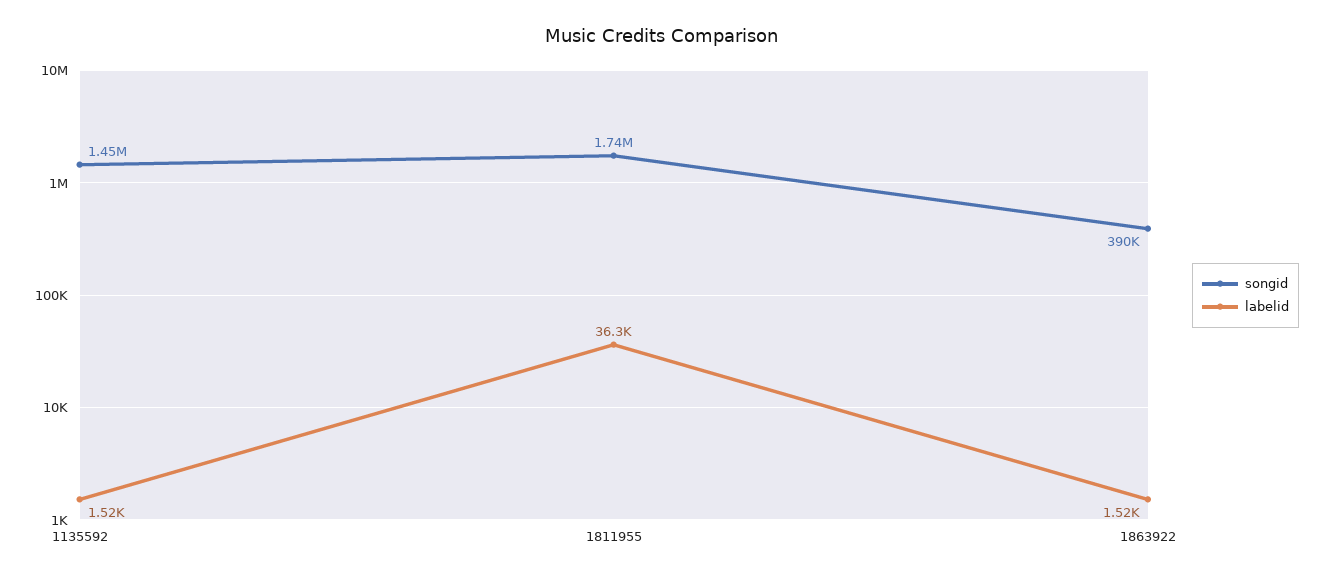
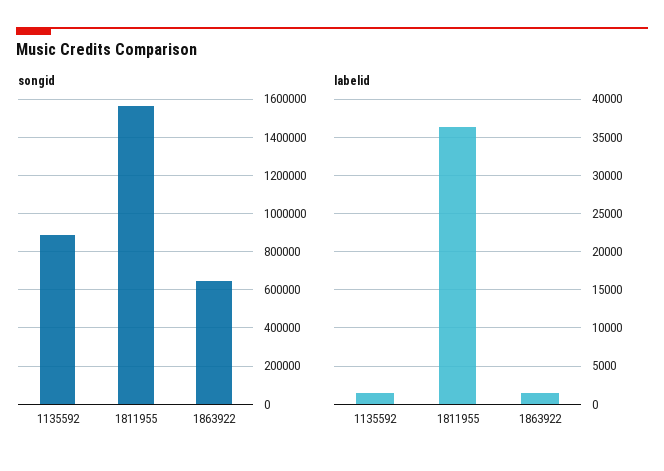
  {
    "songid": {
-     "1135592": 1450000,
+     "1135592": 900000,
-     "1811955": 1740000,
+     "1811955": 1550000,
-     "1863922": 390000
+     "1863922": 650000
    },
    "labelid": {
      "1135592": 1520,
      "1811955": 36300,
      "1863922": 1520
    }
  }

